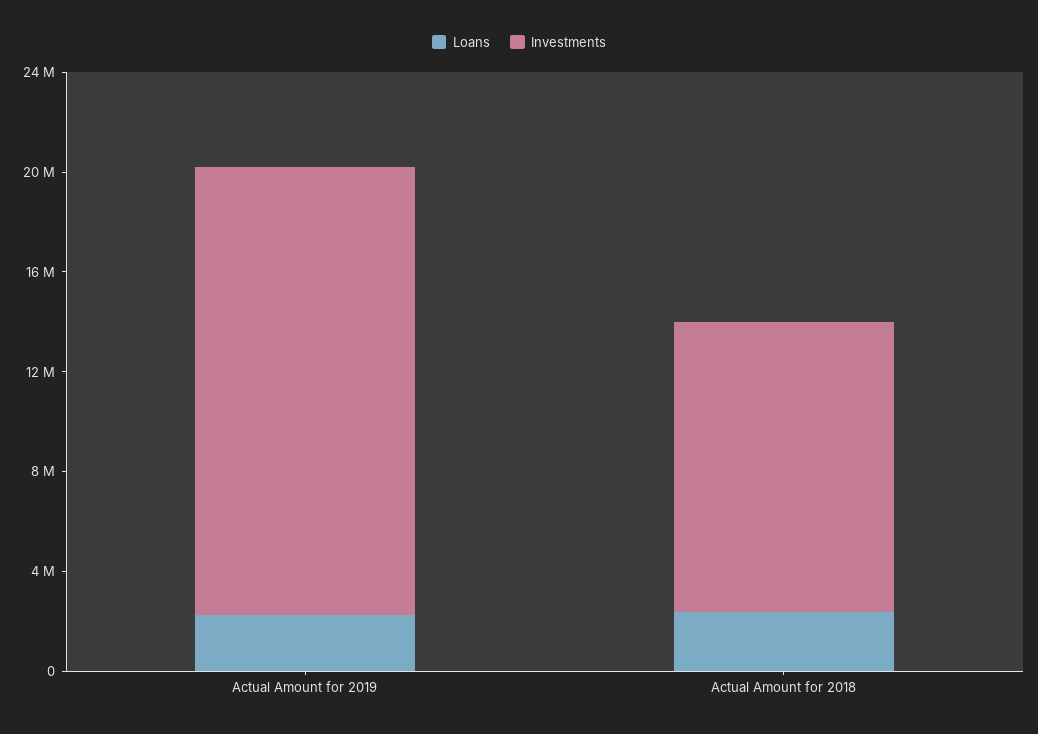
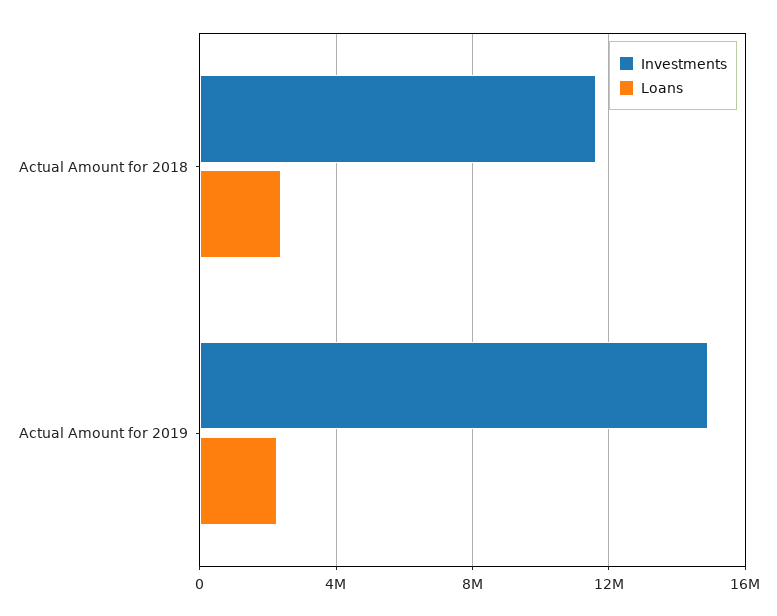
  {
    "Loans": {
      "Actual Amount for 2019": 2500000,
      "Actual Amount for 2018": 2500000
    },
    "Investments": {
-     "Actual Amount for 2019": 18000000,
+     "Actual Amount for 2019": 15000000,
      "Actual Amount for 2018": 11500000
    }
  }

